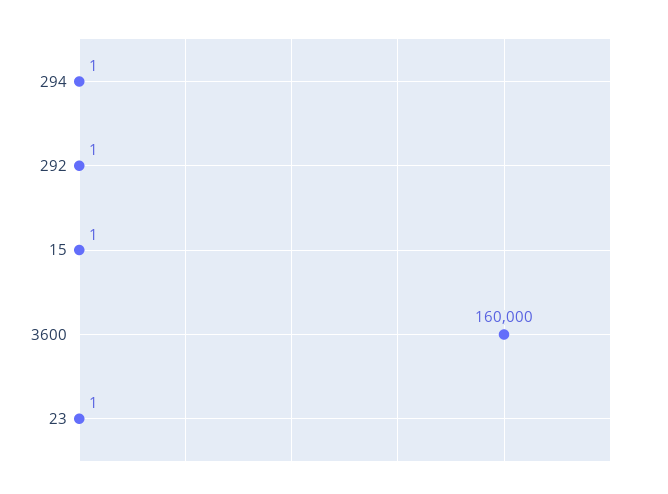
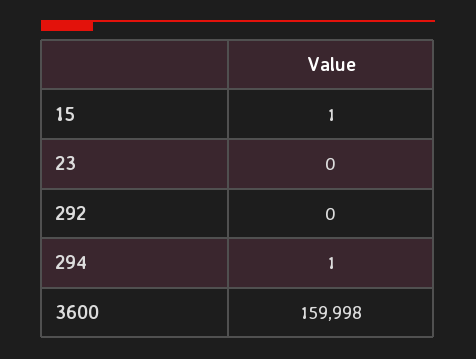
  {
    "294": 1,
-   "292": 1,
+   "292": 0,
    "15": 1,
-   "3600": 160000,
+   "3600": 159998,
-   "23": 1
+   "23": 0
  }

